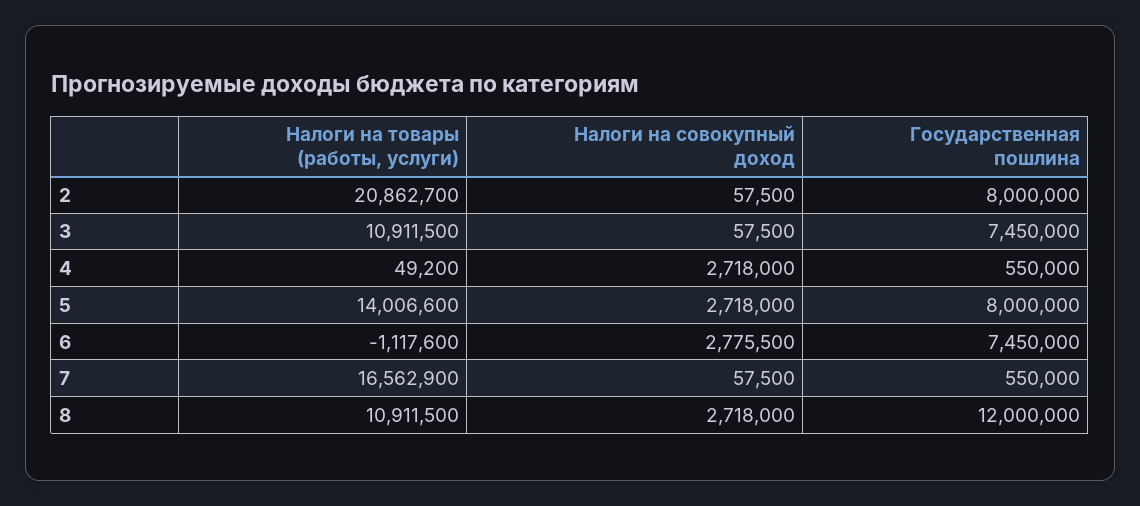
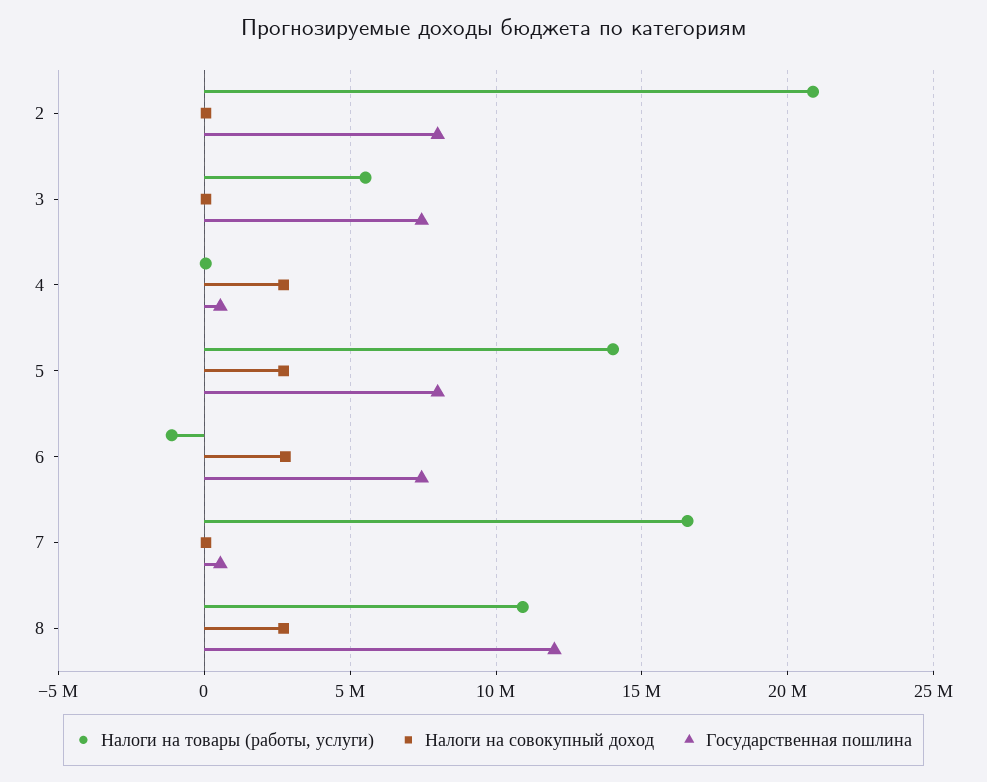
  {
    "Налоги на товары (работы, услуги)": {
      "2": 20862700,
-     "3": 10911500,
+     "3": 5500000,
      "4": 49200,
      "5": 14006600,
      "6": -1117600,
      "7": 16562900,
      "8": 10911500
    },
    "Налоги на совокупный доход": {
      "2": 57500,
      "3": 57500,
      "4": 2718000,
      "5": 2718000,
      "6": 2775500,
      "7": 57500,
      "8": 2718000
    },
    "Государственная пошлина": {
      "2": 8000000,
      "3": 7450000,
      "4": 550000,
      "5": 8000000,
      "6": 7450000,
      "7": 550000,
      "8": 12000000
    }
  }

